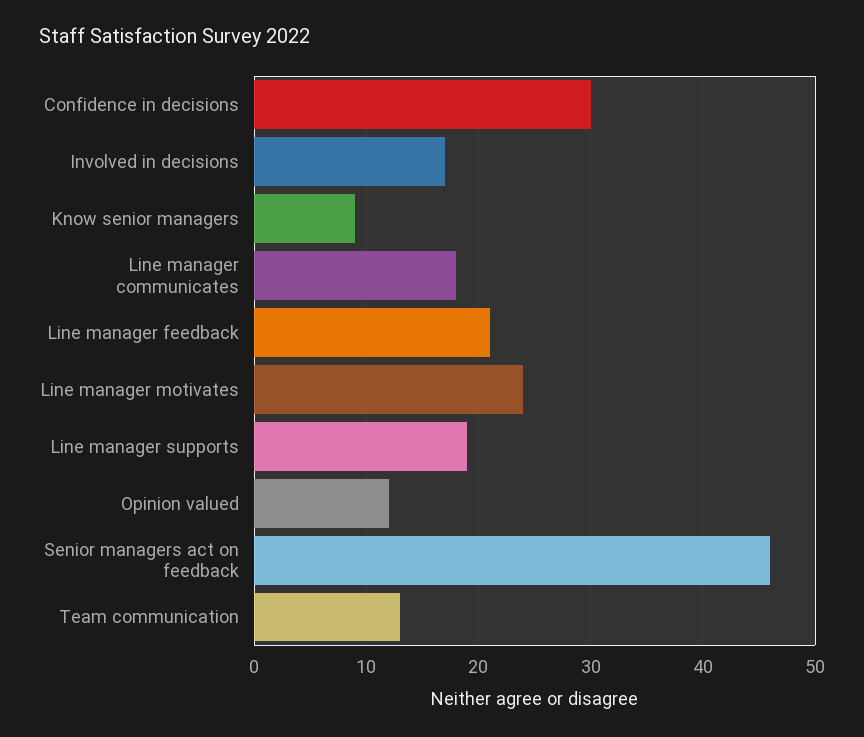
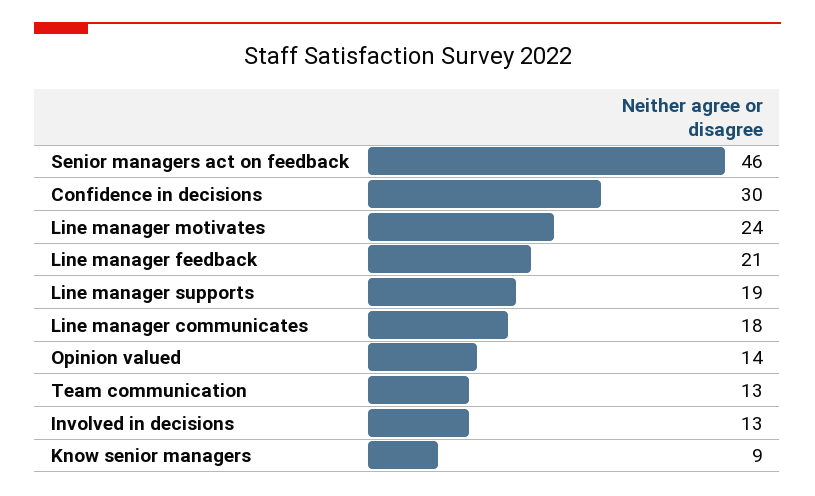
  {
    "Confidence in decisions": 30,
-   "Involved in decisions": 17,
+   "Involved in decisions": 13,
    "Know senior managers": 9,
    "Line manager communicates": 18,
    "Line manager feedback": 21,
    "Line manager motivates": 24,
    "Line manager supports": 19,
-   "Opinion valued": 12,
+   "Opinion valued": 14,
    "Senior managers act on feedback": 46,
    "Team communication": 13
  }

